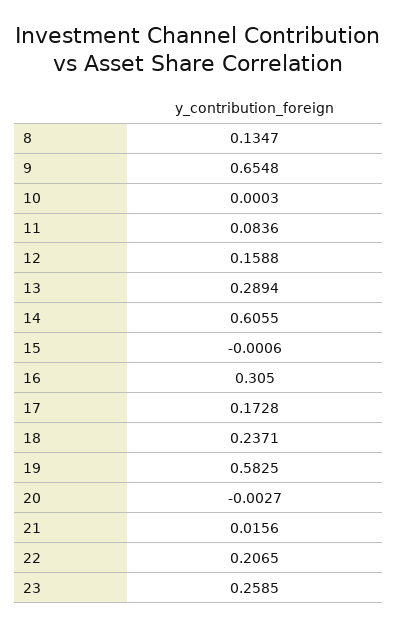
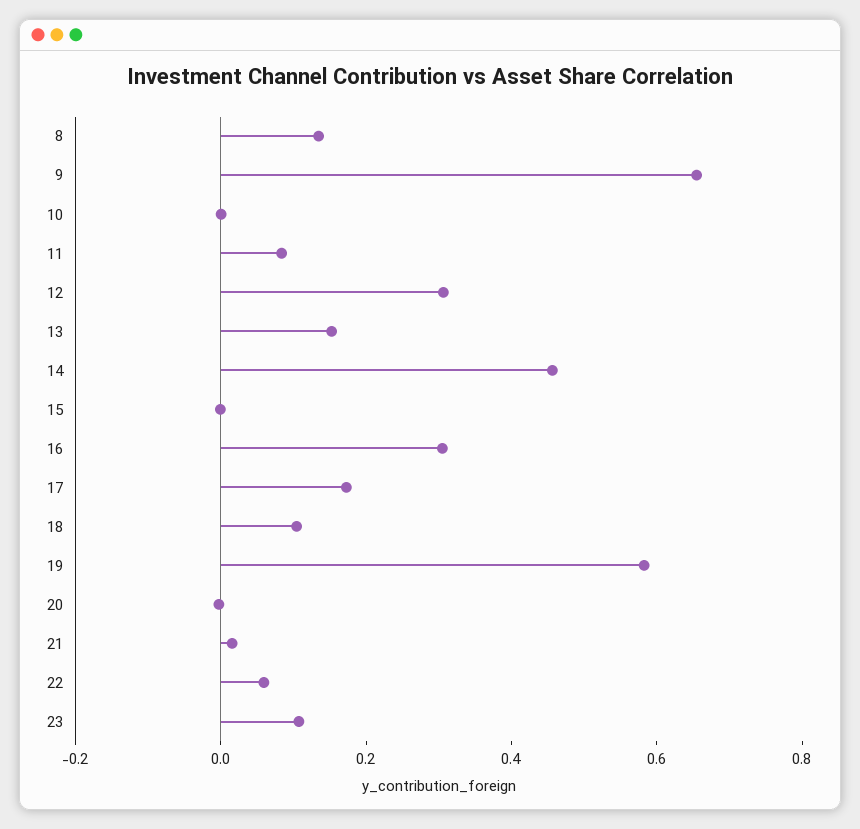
  {
    "8": 0.1347,
    "9": 0.6548,
    "10": 0.0003,
    "11": 0.0836,
-   "12": 0.1588,
+   "12": 0.3,
-   "13": 0.2894,
+   "13": 0.15,
-   "14": 0.6055,
+   "14": 0.45,
    "15": -0.0006,
    "16": 0.305,
    "17": 0.1728,
-   "18": 0.2371,
+   "18": 0.1,
    "19": 0.5825,
    "20": -0.0027,
    "21": 0.0156,
-   "22": 0.2065,
+   "22": 0.05,
-   "23": 0.2585
+   "23": 0.1
  }

